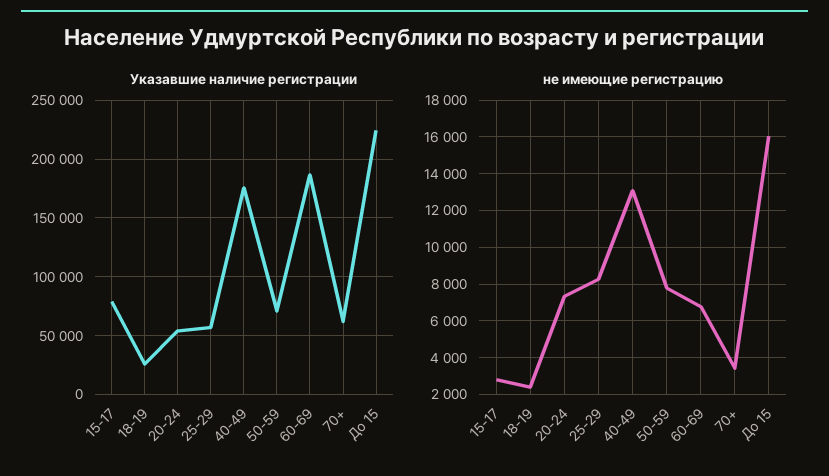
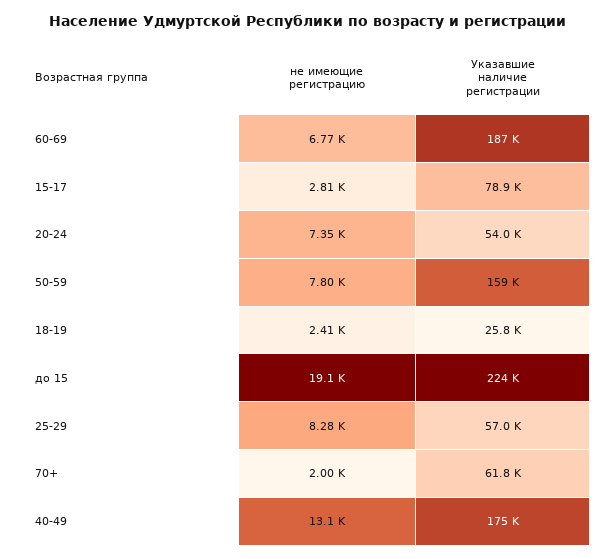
  {
    "Указавшие наличие регистрации": {
      "15-17": 78900,
      "18-19": 25800,
      "20-24": 54000,
      "25-29": 57000,
      "40-49": 175000,
-     "50-59": 70000,
+     "50-59": 159000,
      "60-69": 187000,
      "70+": 61800,
      "До 15": 224000
    },
    "не имеющие регистрацию": {
      "15-17": 2810,
      "18-19": 2410,
      "20-24": 7350,
      "25-29": 8280,
      "40-49": 13100,
      "50-59": 7800,
      "60-69": 6770,
-     "70+": 3500,
+     "70+": 2000,
-     "До 15": 16000
+     "До 15": 19100
    }
  }

